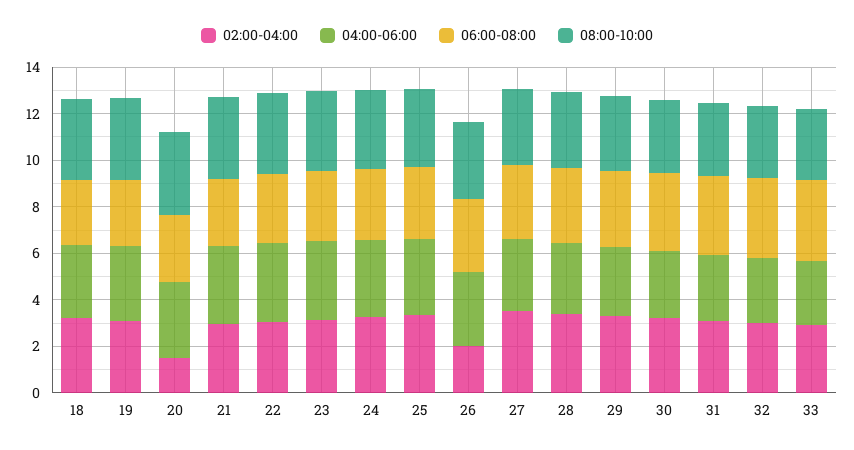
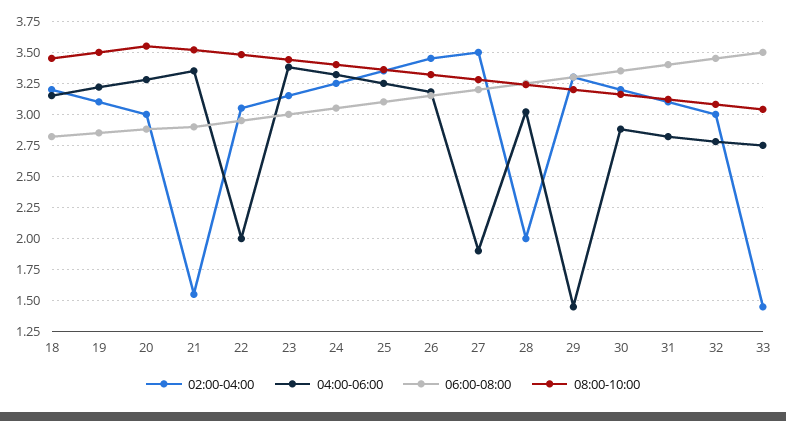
  {
    "02:00-04:00": {
      "18": 3.2,
      "19": 3.1,
-     "20": 1.5,
+     "20": 3,
-     "21": 3,
+     "21": 1.55,
      "22": 3.05,
      "23": 3.15,
      "24": 3.25,
      "25": 3.35,
-     "26": 2,
+     "26": 3.45,
      "27": 3.5,
-     "28": 3.5,
+     "28": 2,
      "29": 3.3,
      "30": 3.2,
      "31": 3.1,
      "32": 3,
-     "33": 3
+     "33": 1.45
    },
    "04:00-06:00": {
      "18": 3.15,
      "19": 3.2,
      "20": 3.3,
      "21": 3.35,
-     "22": 3.5,
+     "22": 2,
      "23": 3.4,
      "24": 3.3,
      "25": 3.25,
      "26": 3.2,
-     "27": 3,
+     "27": 1.9,
      "28": 3,
-     "29": 3,
+     "29": 1.45,
      "30": 2.9,
      "31": 2.8,
      "32": 2.8,
      "33": 2.75
    },
    "06:00-08:00": {
      "18": 2.8,
      "19": 2.85,
      "20": 2.9,
      "21": 2.9,
      "22": 2.95,
      "23": 3,
      "24": 3.05,
      "25": 3.1,
      "26": 3.15,
      "27": 3.2,
      "28": 3.25,
      "29": 3.3,
      "30": 3.35,
      "31": 3.4,
      "32": 3.45,
      "33": 3.5
    },
    "08:00-10:00": {
      "18": 3.45,
      "19": 3.5,
      "20": 3.55,
      "21": 3.5,
      "22": 3.5,
      "23": 3.45,
      "24": 3.4,
      "25": 3.35,
      "26": 3.3,
      "27": 3.3,
      "28": 3.25,
      "29": 3.2,
      "30": 3.15,
      "31": 3.1,
      "32": 3.1,
      "33": 3.05
    }
  }

